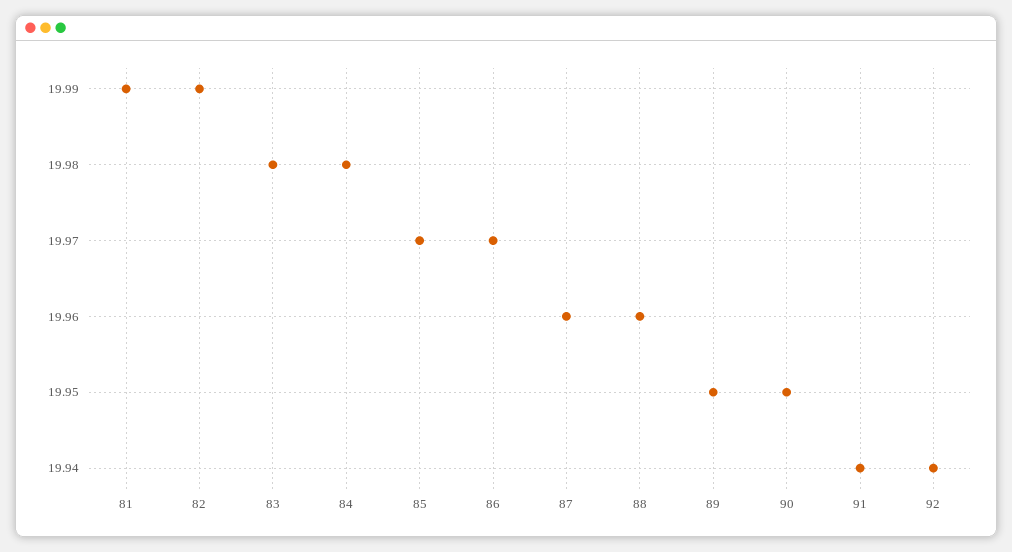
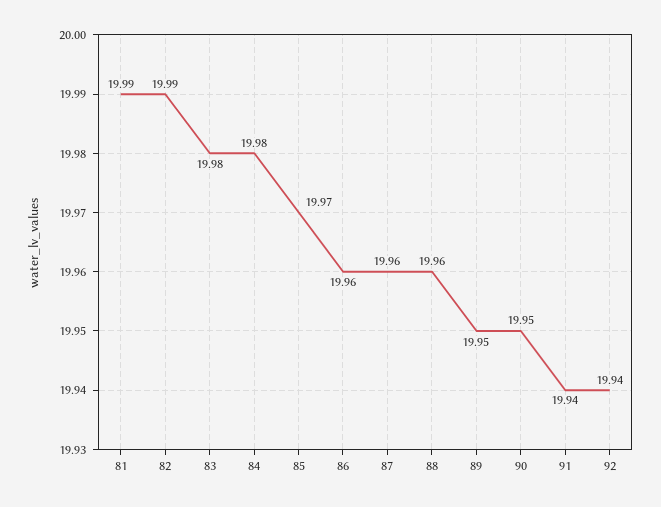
  {
    "81": 19.99,
    "82": 19.99,
    "83": 19.98,
    "84": 19.98,
    "85": 19.97,
-   "86": 19.97,
+   "86": 19.96,
    "87": 19.96,
    "88": 19.96,
    "89": 19.95,
    "90": 19.95,
    "91": 19.94,
    "92": 19.94
  }

